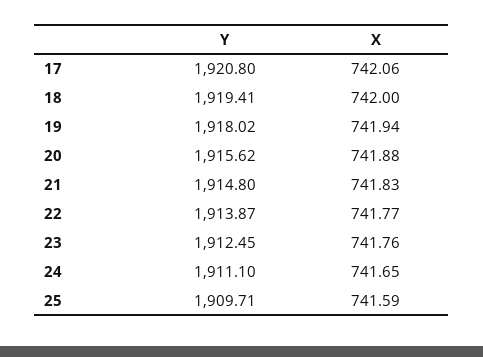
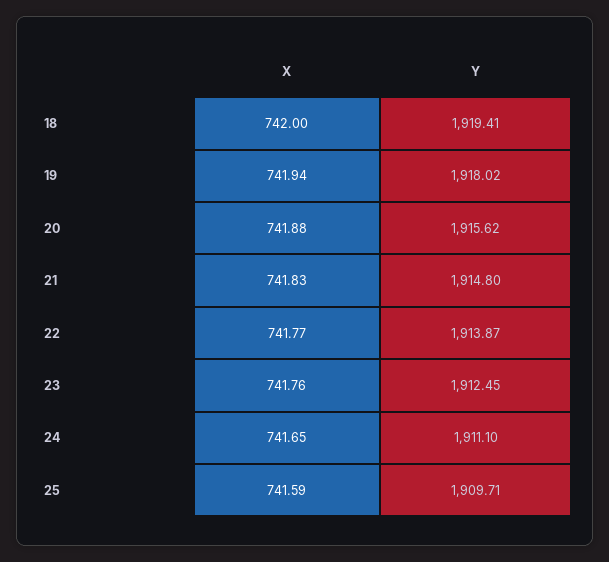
  {
    "Y": {
-     "17": 1920.8,
      "18": 1919.41,
      "19": 1918.02,
      "20": 1915.62,
      "21": 1914.8,
      "22": 1913.87,
      "23": 1912.45,
      "24": 1911.1,
      "25": 1909.71
    },
    "X": {
-     "17": 742.06,
      "18": 742,
      "19": 741.94,
      "20": 741.88,
      "21": 741.83,
      "22": 741.77,
      "23": 741.76,
      "24": 741.65,
      "25": 741.59
    }
  }

